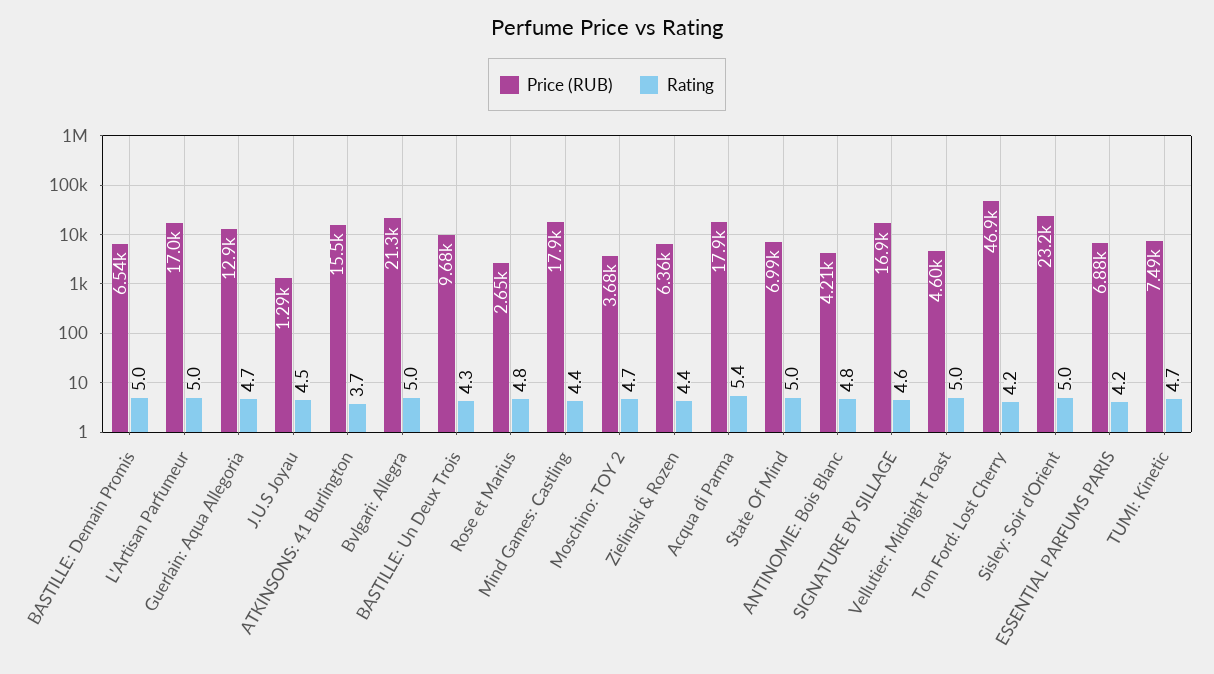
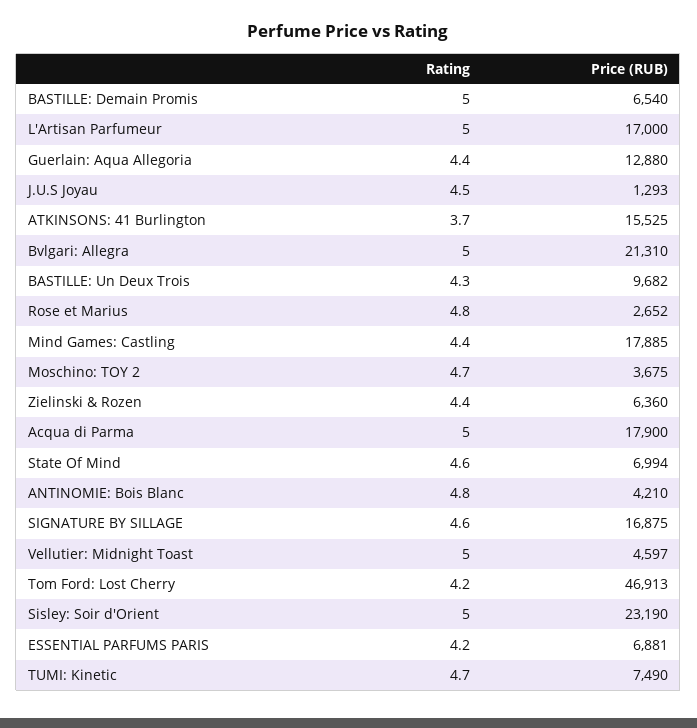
  {
    "Price (RUB)": {
      "BASTILLE: Demain Promis": 6540,
      "L'Artisan Parfumeur": 17000,
      "Guerlain: Aqua Allegoria": 12880,
      "J.U.S Joyau": 1293,
      "ATKINSONS: 41 Burlington": 15525,
      "Bvlgari: Allegra": 21310,
      "BASTILLE: Un Deux Trois": 9682,
      "Rose et Marius": 2652,
      "Mind Games: Castling": 17885,
      "Moschino: TOY 2": 3675,
      "Zielinski & Rozen": 6360,
      "Acqua di Parma": 17900,
      "State Of Mind": 6994,
      "ANTINOMIE: Bois Blanc": 4210,
      "SIGNATURE BY SILLAGE": 16875,
      "Vellutier: Midnight Toast": 4597,
      "Tom Ford: Lost Cherry": 46913,
      "Sisley: Soir d'Orient": 23190,
      "ESSENTIAL PARFUMS PARIS": 6881,
      "TUMI: Kinetic": 7490
    },
    "Rating": {
      "BASTILLE: Demain Promis": 5,
      "L'Artisan Parfumeur": 5,
-     "Guerlain: Aqua Allegoria": 4.7,
+     "Guerlain: Aqua Allegoria": 4.4,
      "J.U.S Joyau": 4.5,
      "ATKINSONS: 41 Burlington": 3.7,
      "Bvlgari: Allegra": 5,
      "BASTILLE: Un Deux Trois": 4.3,
      "Rose et Marius": 4.8,
      "Mind Games: Castling": 4.4,
      "Moschino: TOY 2": 4.7,
      "Zielinski & Rozen": 4.4,
-     "Acqua di Parma": 5.4,
+     "Acqua di Parma": 5,
-     "State Of Mind": 5,
+     "State Of Mind": 4.6,
      "ANTINOMIE: Bois Blanc": 4.8,
      "SIGNATURE BY SILLAGE": 4.6,
      "Vellutier: Midnight Toast": 5,
      "Tom Ford: Lost Cherry": 4.2,
      "Sisley: Soir d'Orient": 5,
      "ESSENTIAL PARFUMS PARIS": 4.2,
      "TUMI: Kinetic": 4.7
    }
  }

